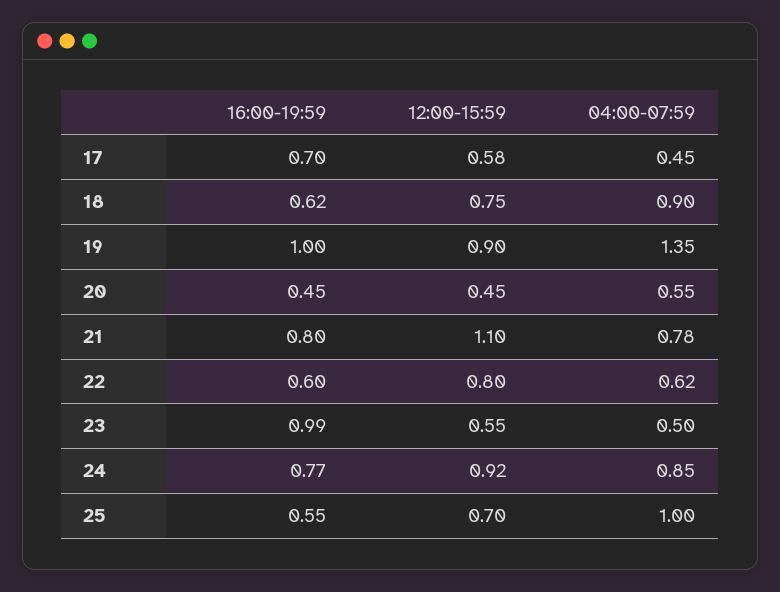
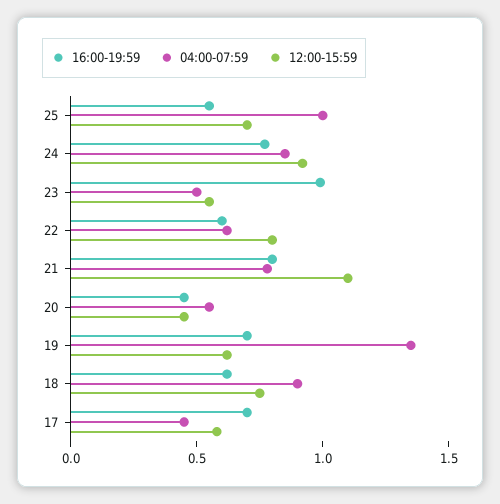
  {
    "16:00-19:59": {
      "17": 0.7,
      "18": 0.62,
-     "19": 1,
+     "19": 0.7,
      "20": 0.45,
      "21": 0.8,
      "22": 0.6,
      "23": 0.99,
      "24": 0.77,
      "25": 0.55
    },
    "12:00-15:59": {
      "17": 0.58,
      "18": 0.75,
-     "19": 0.9,
+     "19": 0.6,
      "20": 0.45,
      "21": 1.1,
      "22": 0.8,
      "23": 0.55,
      "24": 0.92,
      "25": 0.7
    },
    "04:00-07:59": {
      "17": 0.45,
      "18": 0.9,
      "19": 1.35,
      "20": 0.55,
      "21": 0.78,
      "22": 0.62,
      "23": 0.5,
      "24": 0.85,
      "25": 1
    }
  }

